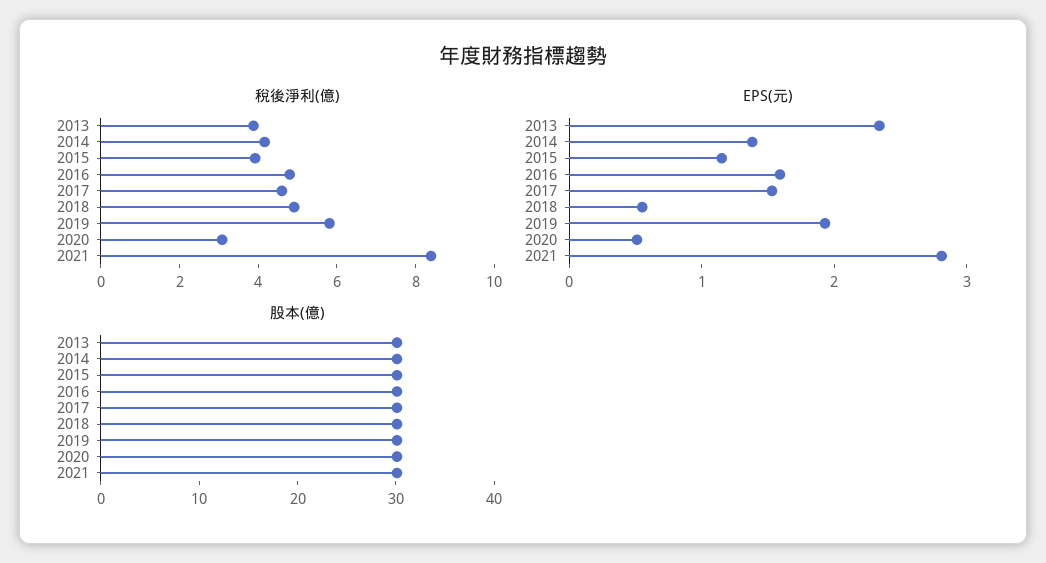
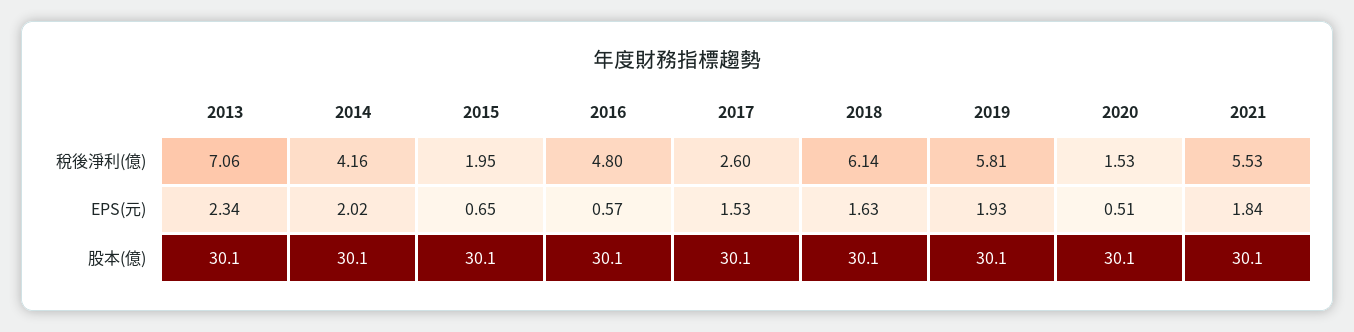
  {
    "稅後淨利(億)": {
-     "2013": 4,
+     "2013": 7.06,
      "2014": 4.16,
-     "2015": 4,
+     "2015": 1.95,
      "2016": 4.8,
-     "2017": 4.5,
+     "2017": 2.6,
-     "2018": 5,
+     "2018": 6.14,
      "2019": 5.81,
-     "2020": 3,
+     "2020": 1.53,
-     "2021": 8.5
+     "2021": 5.53
    },
    "EPS(元)": {
      "2013": 2.34,
-     "2014": 1.4,
+     "2014": 2.02,
-     "2015": 1.2,
+     "2015": 0.65,
-     "2016": 1.6,
+     "2016": 0.57,
      "2017": 1.53,
-     "2018": 0.6,
+     "2018": 1.63,
      "2019": 1.93,
      "2020": 0.51,
-     "2021": 2.8
+     "2021": 1.84
    },
    "股本(億)": {
      "2013": 30.1,
      "2014": 30.1,
      "2015": 30.1,
      "2016": 30.1,
      "2017": 30.1,
      "2018": 30.1,
      "2019": 30.1,
      "2020": 30.1,
      "2021": 30.1
    }
  }

